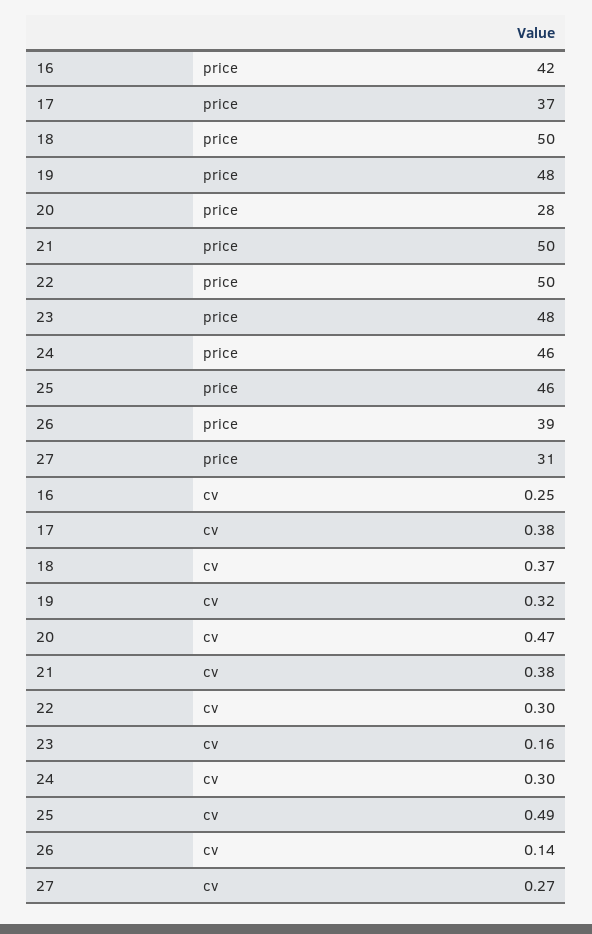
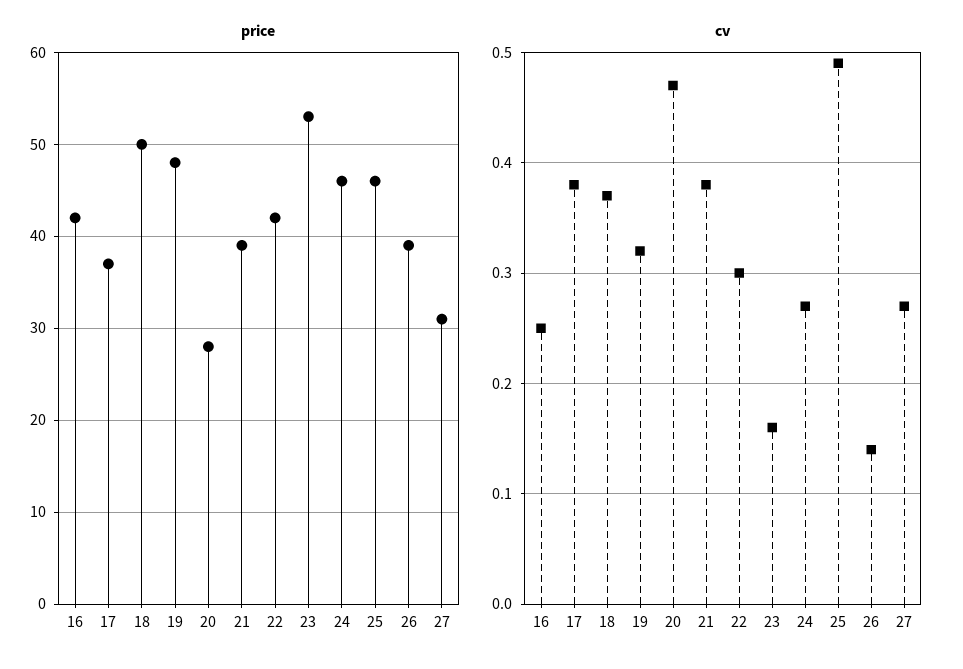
  {
    "price": {
      "16": 42,
      "17": 37,
      "18": 50,
      "19": 48,
      "20": 28,
-     "21": 50,
+     "21": 39,
-     "22": 50,
+     "22": 42,
-     "23": 48,
+     "23": 53,
      "24": 46,
      "25": 46,
      "26": 39,
      "27": 31
    },
    "cv": {
      "16": 0.25,
      "17": 0.38,
      "18": 0.37,
      "19": 0.32,
      "20": 0.47,
      "21": 0.38,
      "22": 0.3,
      "23": 0.16,
-     "24": 0.3,
+     "24": 0.27,
      "25": 0.49,
      "26": 0.14,
      "27": 0.27
    }
  }

